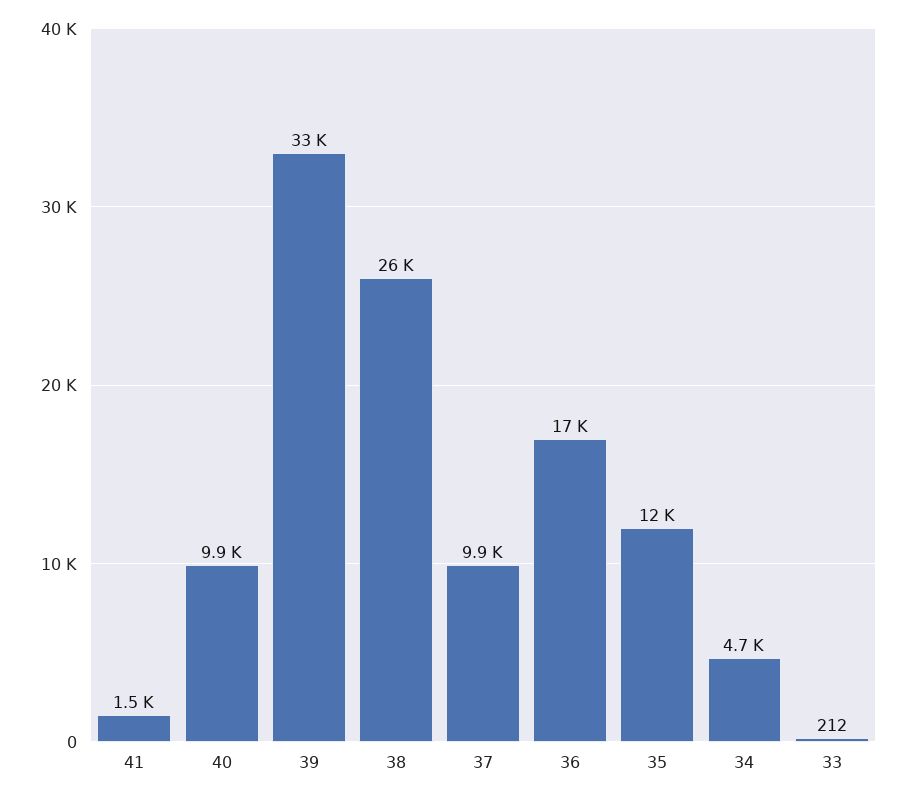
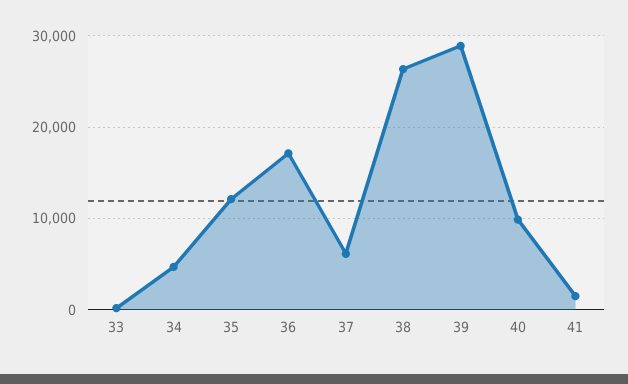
  {
    "41": 1500,
    "40": 9900,
-   "39": 33000,
+   "39": 29000,
    "38": 26000,
-   "37": 9900,
+   "37": 6000,
    "36": 17000,
    "35": 12000,
    "34": 4700,
    "33": 212
  }

